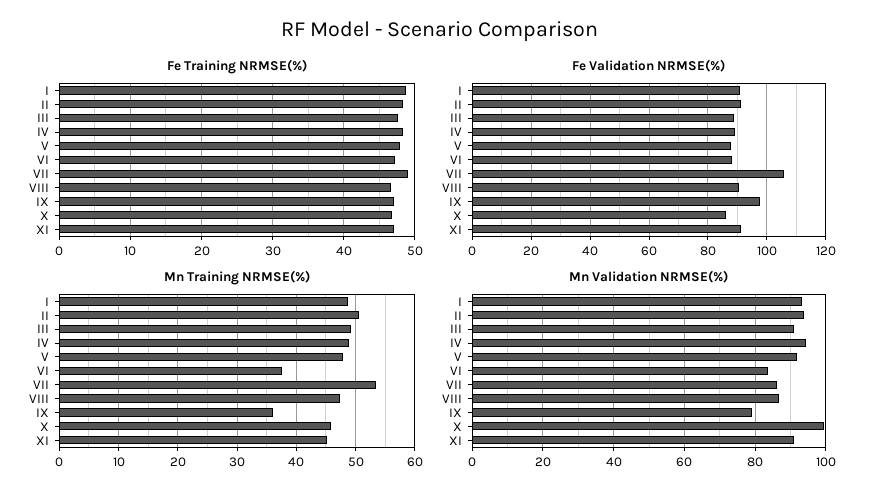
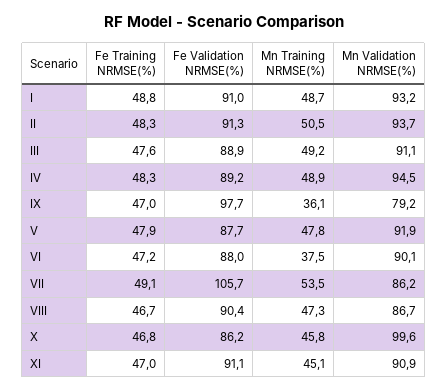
  {
    "Fe Training NRMSE(%)": {
      "I": 48.8,
      "II": 48.3,
      "III": 47.6,
      "IV": 48.3,
      "V": 47.9,
      "VI": 47.2,
      "VII": 49.1,
      "VIII": 46.7,
      "IX": 47,
      "X": 46.8,
      "XI": 47
    },
    "Fe Validation NRMSE(%)": {
      "I": 91,
      "II": 91.3,
      "III": 88.9,
      "IV": 89.2,
      "V": 87.7,
      "VI": 88,
      "VII": 105.7,
      "VIII": 90.4,
      "IX": 97.7,
      "X": 86.2,
      "XI": 91.1
    },
    "Mn Training NRMSE(%)": {
      "I": 48.7,
      "II": 50.5,
      "III": 49.2,
      "IV": 48.9,
      "V": 47.8,
      "VI": 37.5,
      "VII": 53.5,
      "VIII": 47.3,
      "IX": 36.1,
      "X": 45.8,
      "XI": 45.1
    },
    "Mn Validation NRMSE(%)": {
      "I": 93.2,
      "II": 93.7,
      "III": 91.1,
      "IV": 94.5,
      "V": 91.9,
-     "VI": 84,
+     "VI": 90.1,
      "VII": 86.2,
      "VIII": 86.7,
      "IX": 79.2,
      "X": 99.6,
      "XI": 90.9
    }
  }

